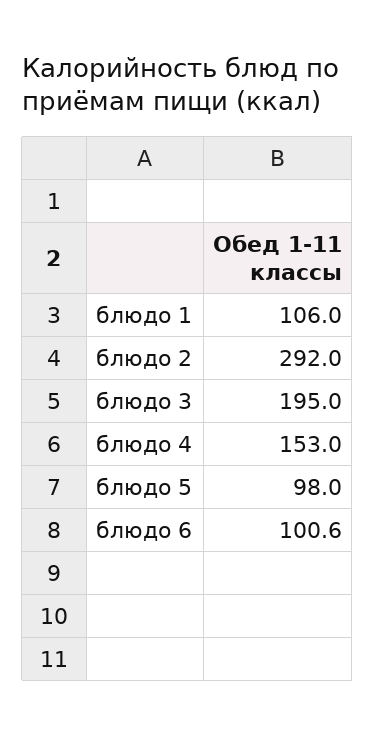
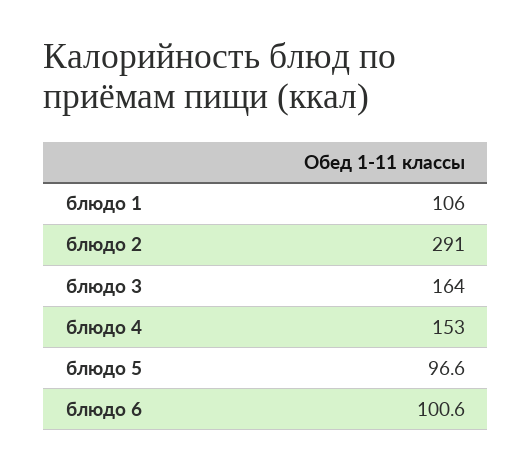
  {
    "блюдо 1": 106,
-   "блюдо 2": 292,
+   "блюдо 2": 291,
-   "блюдо 3": 195,
+   "блюдо 3": 164,
    "блюдо 4": 153,
-   "блюдо 5": 98,
+   "блюдо 5": 96.6,
    "блюдо 6": 100.6
  }

